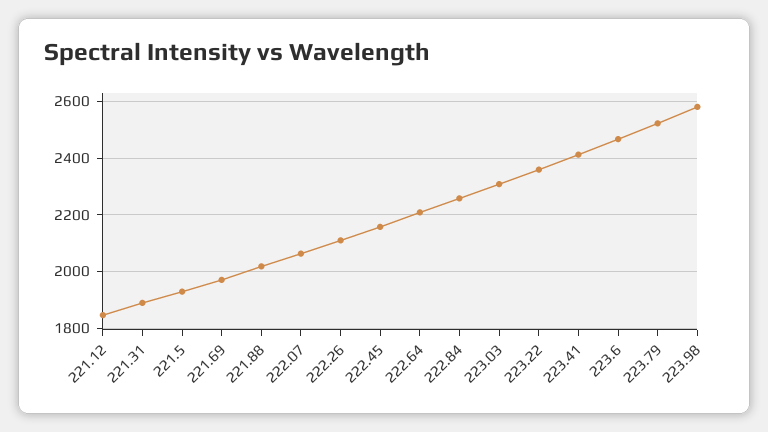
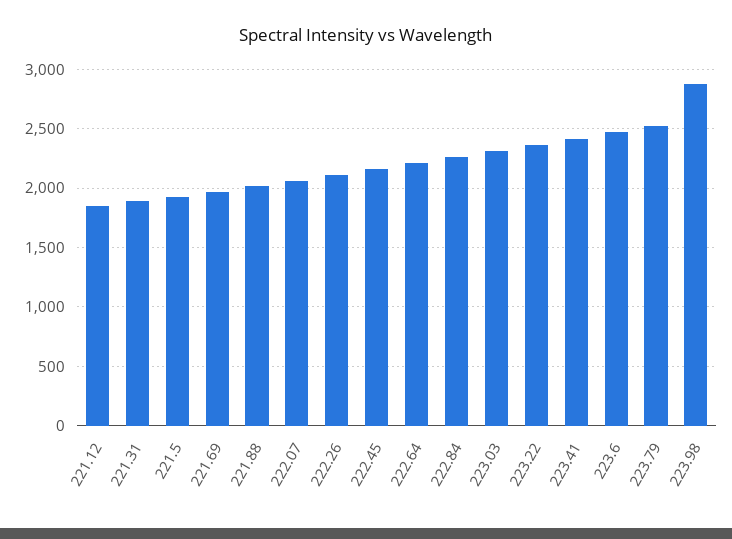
  {
    "221.12": 1850,
    "221.31": 1900,
    "221.5": 1925,
    "221.69": 1975,
    "221.88": 2025,
    "222.07": 2075,
    "222.26": 2100,
    "222.45": 2150,
    "222.64": 2200,
    "222.84": 2250,
    "223.03": 2300,
    "223.22": 2350,
    "223.41": 2425,
    "223.6": 2475,
    "223.79": 2525,
-   "223.98": 2575
+   "223.98": 2900
  }

